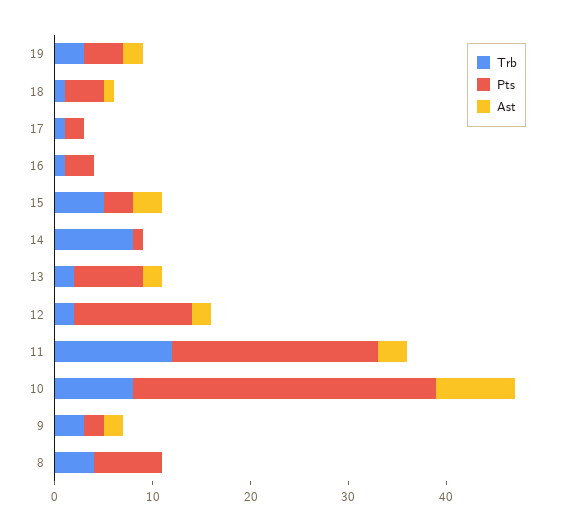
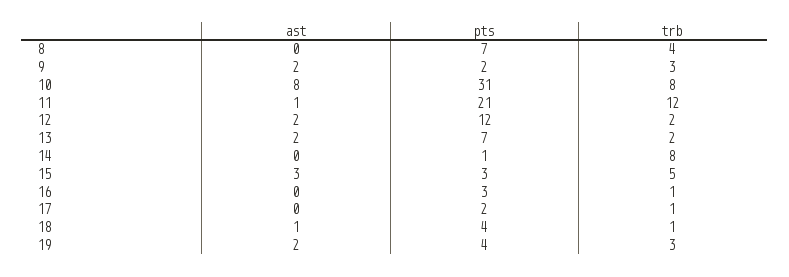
  {
    "Trb": {
      "19": 3,
      "18": 1,
      "17": 1,
      "16": 1,
      "15": 5,
      "14": 8,
      "13": 2,
      "12": 2,
      "11": 12,
      "10": 8,
      "9": 3,
      "8": 4
    },
    "Pts": {
      "19": 4,
      "18": 4,
      "17": 2,
      "16": 3,
      "15": 3,
      "14": 1,
      "13": 7,
      "12": 12,
      "11": 21,
      "10": 31,
      "9": 2,
      "8": 7
    },
    "Ast": {
      "19": 2,
      "18": 1,
      "17": 0,
      "16": 0,
      "15": 3,
      "14": 0,
      "13": 2,
      "12": 2,
-     "11": 3,
+     "11": 1,
      "10": 8,
      "9": 2,
      "8": 0
    }
  }

